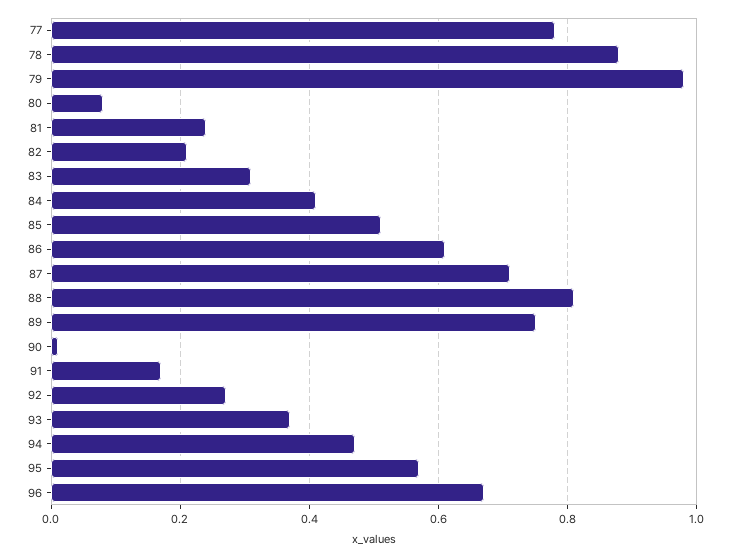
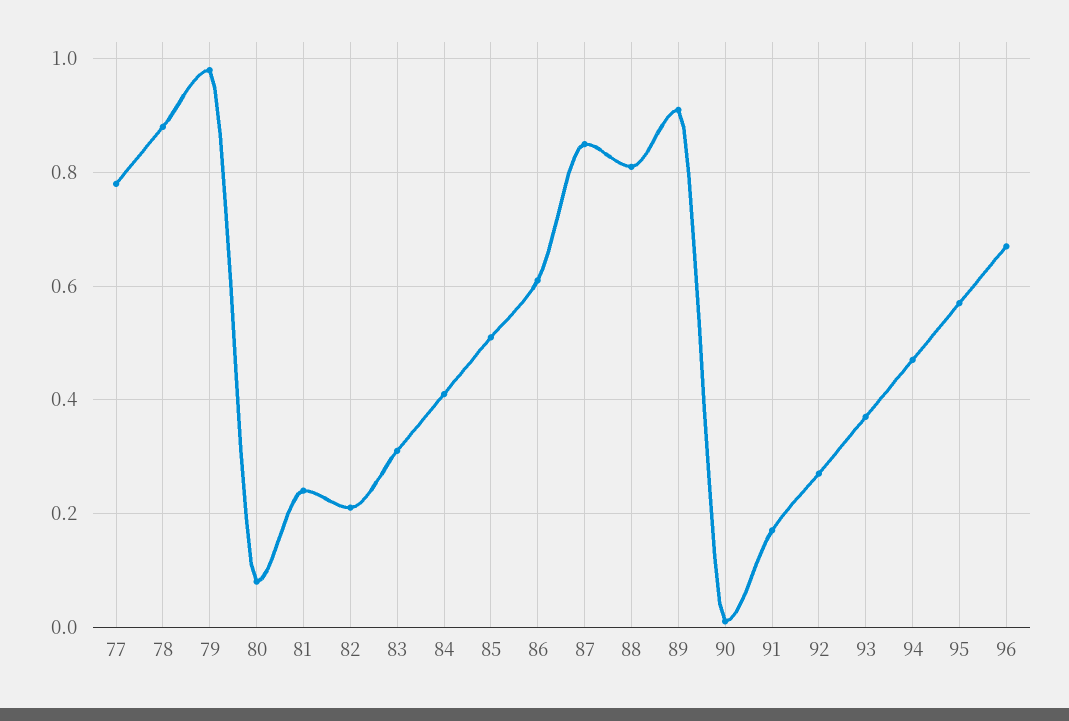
  {
    "77": 0.8,
    "78": 0.9,
    "79": 1,
    "80": 0.1,
    "81": 0.25,
    "82": 0.2,
    "83": 0.3,
    "84": 0.4,
    "85": 0.5,
    "86": 0.6,
-   "87": 0.7,
+   "87": 0.85,
    "88": 0.8,
-   "89": 0.75,
+   "89": 0.9,
    "90": 0,
    "91": 0.15,
    "92": 0.25,
    "93": 0.35,
    "94": 0.45,
    "95": 0.55,
    "96": 0.65
  }

